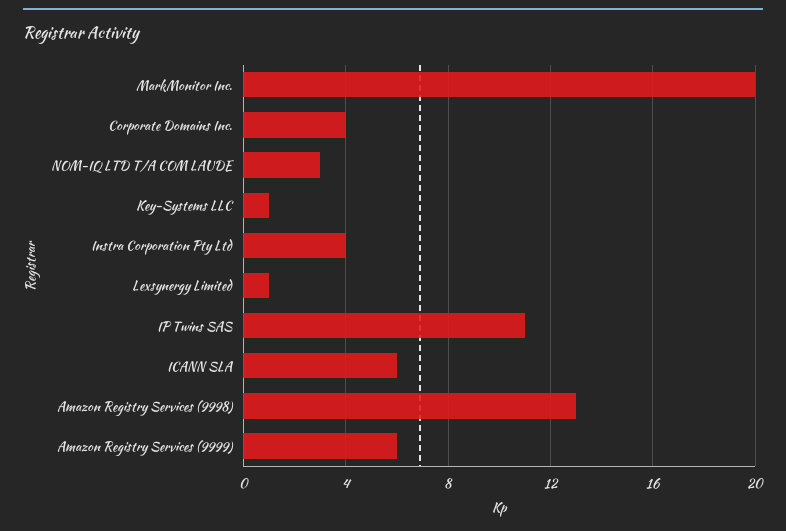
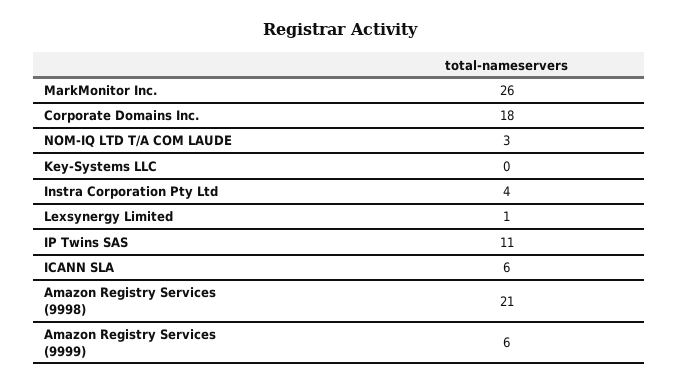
  {
-   "MarkMonitor Inc.": 20,
+   "MarkMonitor Inc.": 26,
-   "Corporate Domains Inc.": 4,
+   "Corporate Domains Inc.": 18,
    "NOM-IQ LTD T/A COM LAUDE": 3,
-   "Key-Systems LLC": 1,
+   "Key-Systems LLC": 0,
    "Instra Corporation Pty Ltd": 4,
    "Lexsynergy Limited": 1,
    "IP Twins SAS": 11,
    "ICANN SLA": 6,
-   "Amazon Registry Services (9998)": 13,
+   "Amazon Registry Services (9998)": 21,
    "Amazon Registry Services (9999)": 6
  }

